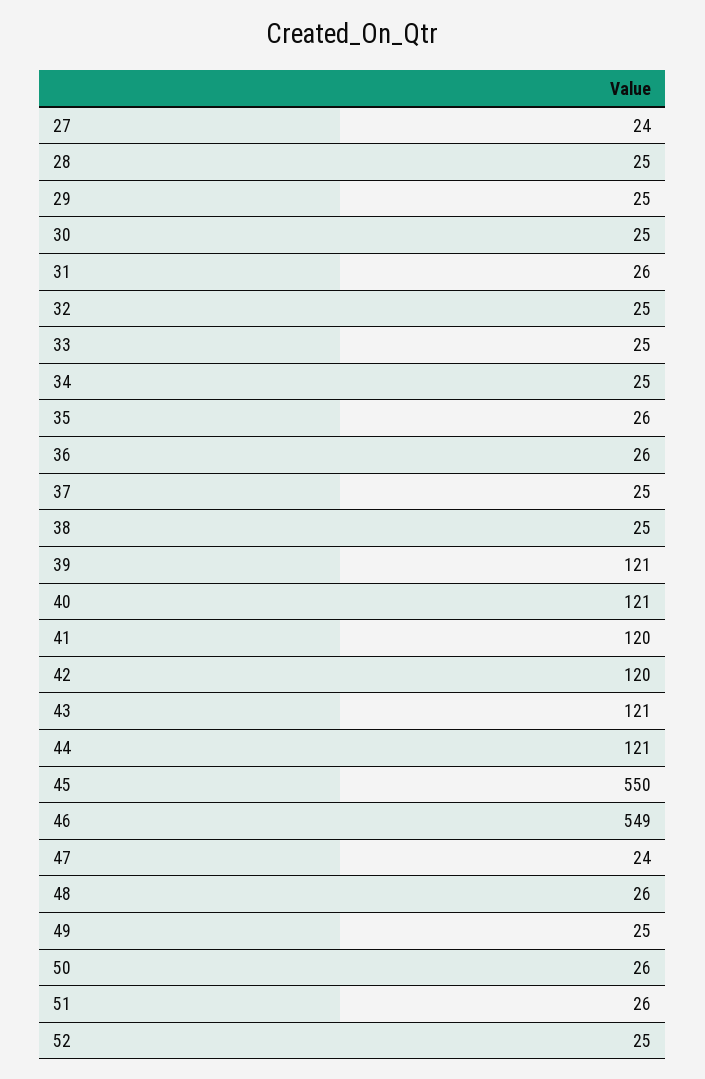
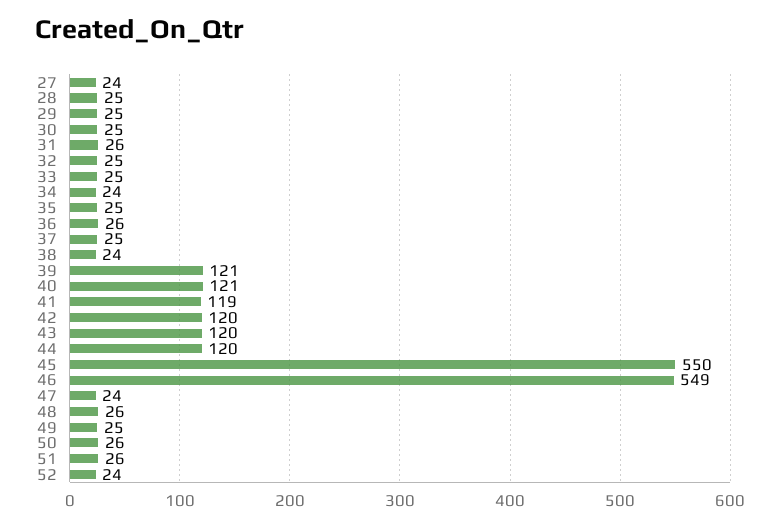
  {
    "27": 24,
    "28": 25,
    "29": 25,
    "30": 25,
    "31": 26,
    "32": 25,
    "33": 25,
-   "34": 25,
+   "34": 24,
-   "35": 26,
+   "35": 25,
    "36": 26,
    "37": 25,
-   "38": 25,
+   "38": 24,
    "39": 121,
    "40": 121,
-   "41": 120,
+   "41": 119,
    "42": 120,
-   "43": 121,
+   "43": 120,
-   "44": 121,
+   "44": 120,
    "45": 550,
    "46": 549,
    "47": 24,
    "48": 26,
    "49": 25,
    "50": 26,
    "51": 26,
-   "52": 25
+   "52": 24
  }

